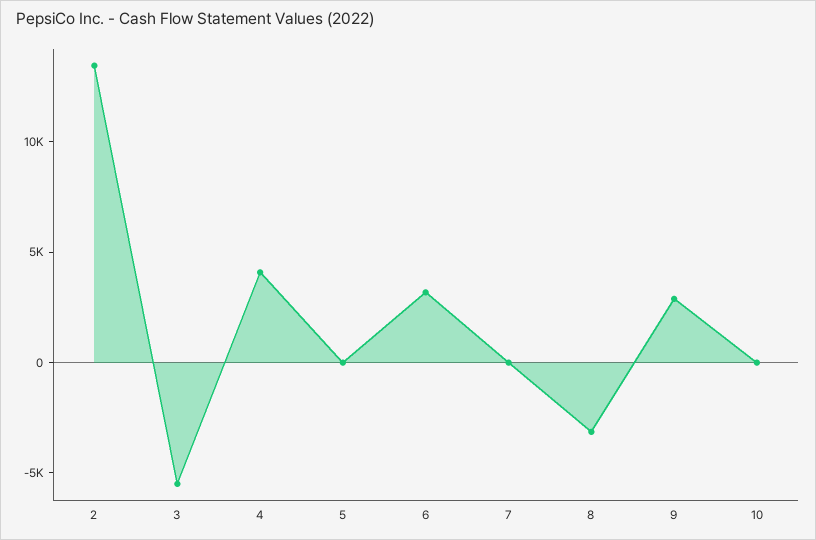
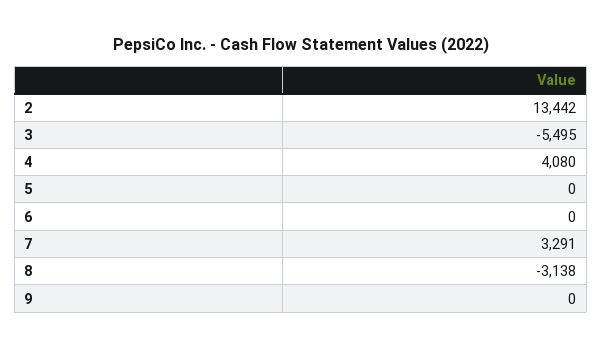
  {
    "2": 13442,
    "3": -5495,
    "4": 4080,
    "5": 0,
-   "6": 3000,
+   "6": 0,
-   "7": 0,
+   "7": 3291,
    "8": -3138,
-   "9": 3000,
+   "9": 0
-   "10": 0
  }

